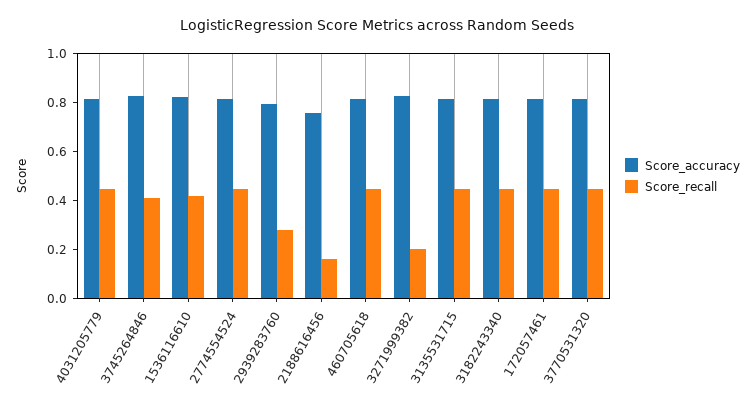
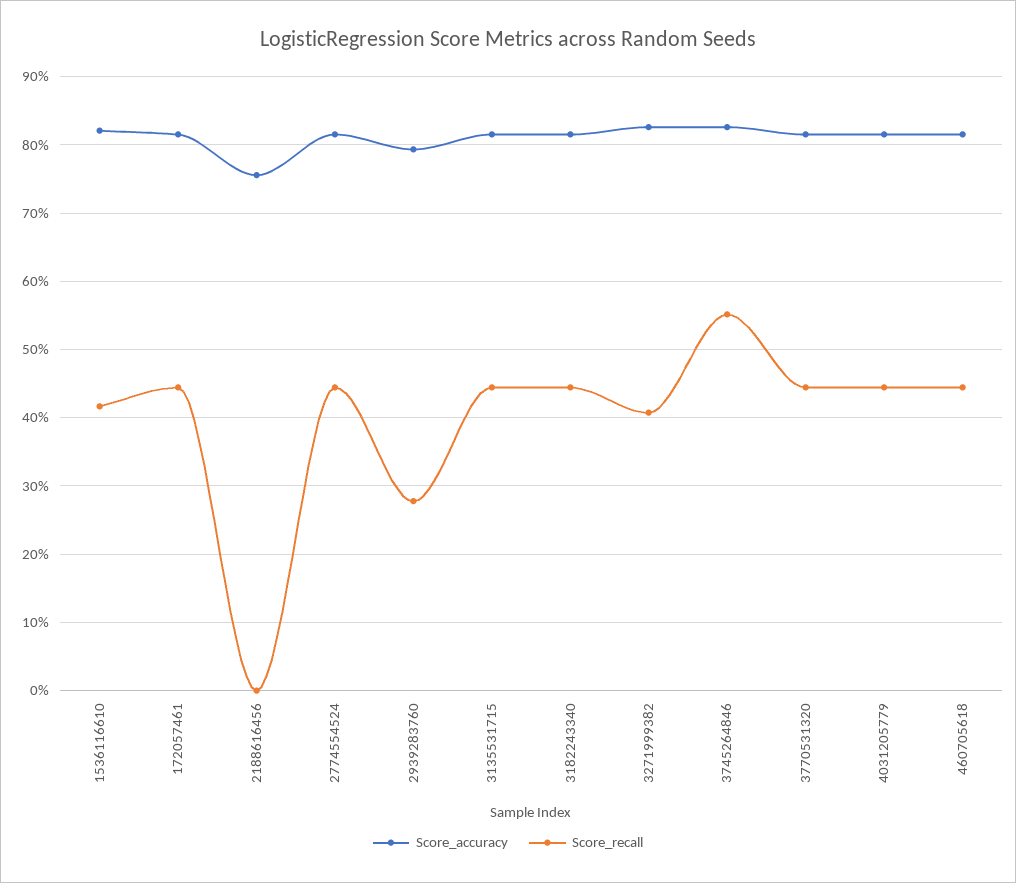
  {
    "Score_accuracy": {
      "4031205779": 0.82,
      "3745264846": 0.83,
      "1536116610": 0.82,
      "2774554524": 0.82,
      "2939283760": 0.79,
      "2188616456": 0.76,
      "460705618": 0.82,
      "3271999382": 0.83,
      "3135531715": 0.82,
      "3182243340": 0.82,
      "172057461": 0.82,
      "3770531320": 0.82
    },
    "Score_recall": {
      "4031205779": 0.44,
-     "3745264846": 0.4,
+     "3745264846": 0.55,
      "1536116610": 0.42,
      "2774554524": 0.44,
      "2939283760": 0.28,
-     "2188616456": 0.15,
+     "2188616456": 0,
      "460705618": 0.44,
-     "3271999382": 0.2,
+     "3271999382": 0.41,
      "3135531715": 0.44,
      "3182243340": 0.44,
      "172057461": 0.44,
      "3770531320": 0.44
    }
  }

